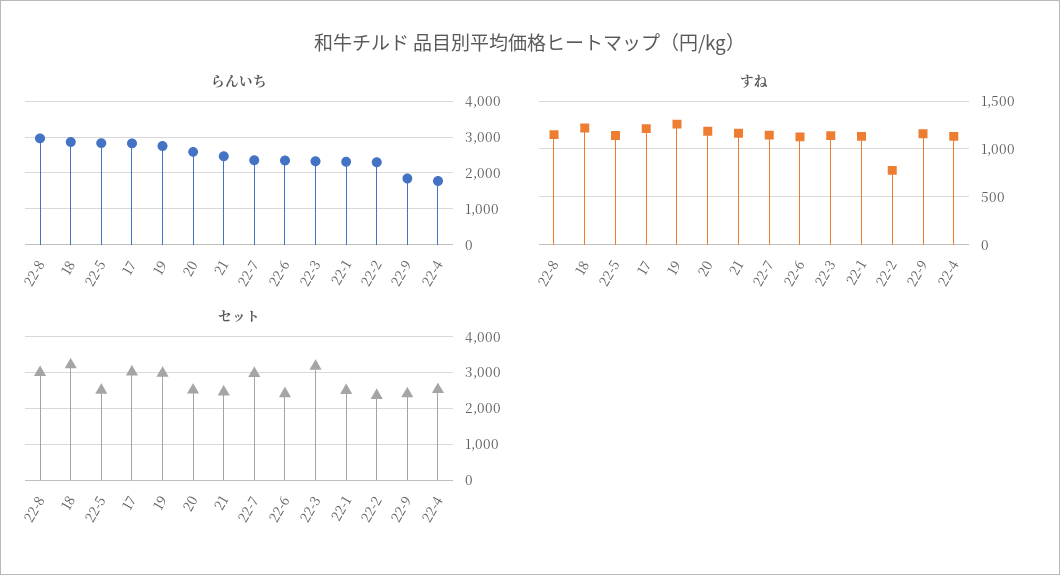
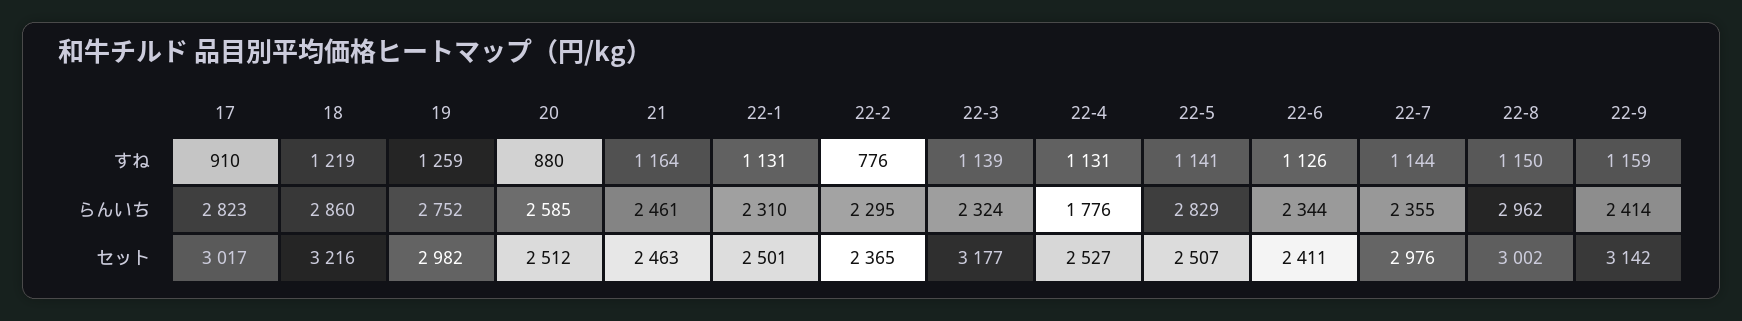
  {
    "らんいち": {
      "22-8": 2962,
      "18": 2860,
      "22-5": 2829,
      "17": 2823,
      "19": 2752,
      "20": 2585,
      "21": 2461,
      "22-7": 2355,
      "22-6": 2344,
      "22-3": 2324,
      "22-1": 2310,
      "22-2": 2295,
-     "22-9": 1800,
+     "22-9": 2414,
      "22-4": 1776
    },
    "すね": {
      "22-8": 1150,
      "18": 1219,
      "22-5": 1141,
-     "17": 1200,
+     "17": 910,
      "19": 1259,
-     "20": 1200,
+     "20": 880,
      "21": 1164,
      "22-7": 1144,
      "22-6": 1126,
      "22-3": 1139,
      "22-1": 1131,
      "22-2": 776,
      "22-9": 1159,
      "22-4": 1131
    },
    "セット": {
      "22-8": 3002,
      "18": 3216,
      "22-5": 2507,
      "17": 3017,
      "19": 2982,
      "20": 2512,
      "21": 2463,
      "22-7": 2976,
      "22-6": 2411,
      "22-3": 3177,
      "22-1": 2501,
      "22-2": 2365,
-     "22-9": 2400,
+     "22-9": 3142,
      "22-4": 2527
    }
  }

